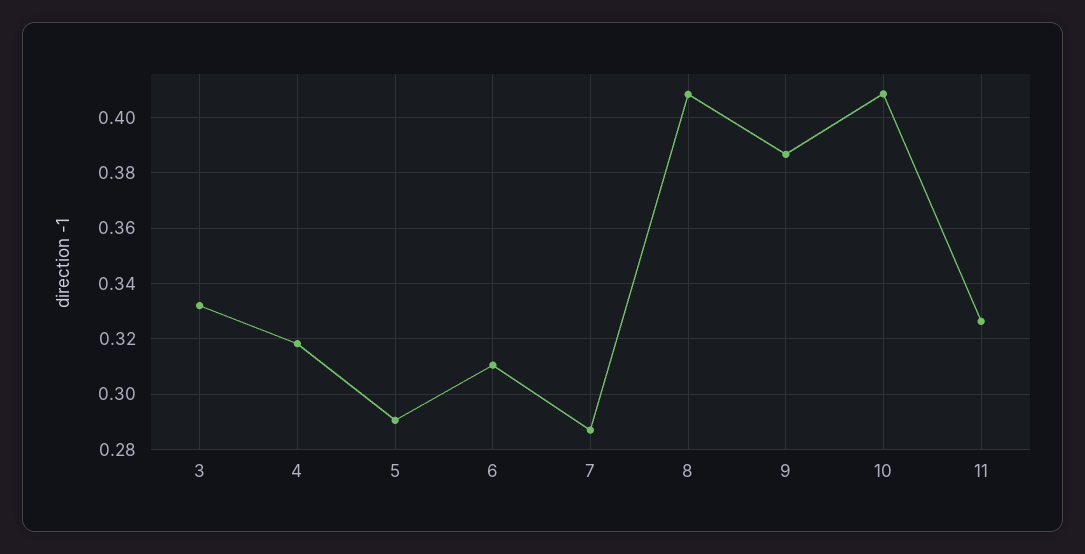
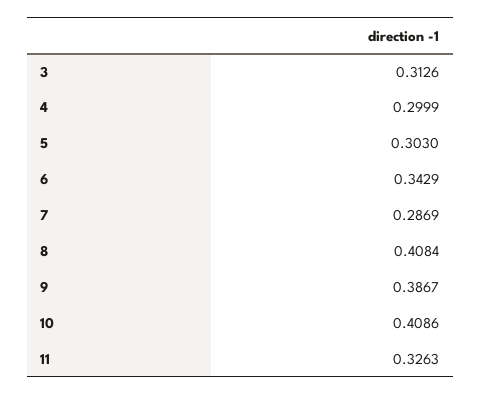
  {
-   "3": 0.3325,
+   "3": 0.3126,
-   "4": 0.3175,
+   "4": 0.2999,
-   "5": 0.29,
+   "5": 0.303,
-   "6": 0.31,
+   "6": 0.3429,
    "7": 0.2869,
    "8": 0.4084,
    "9": 0.3867,
    "10": 0.4086,
    "11": 0.3263
  }

